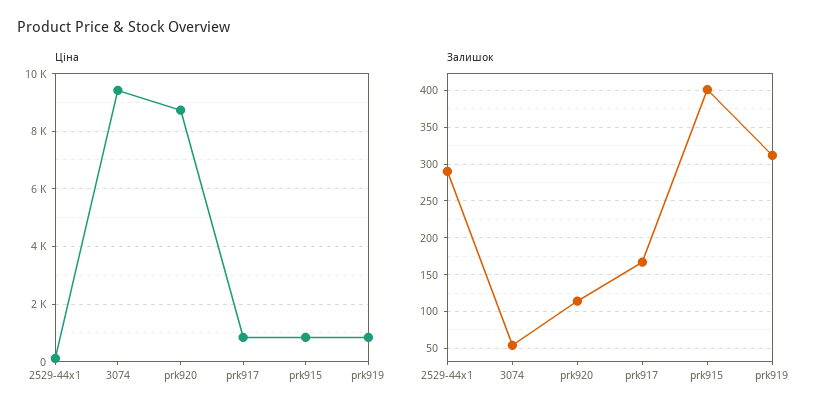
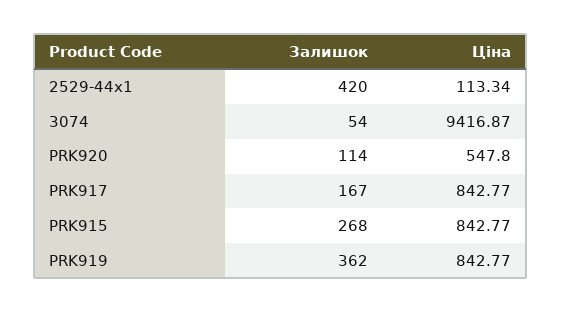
  {
    "Ціна": {
      "2529-44x1": 113.34,
      "3074": 9416.87,
-     "prk920": 8750,
+     "prk920": 547.8,
      "prk917": 842.77,
      "prk915": 842.77,
      "prk919": 842.77
    },
    "Залишок": {
-     "2529-44x1": 290,
+     "2529-44x1": 420,
      "3074": 54,
      "prk920": 114,
      "prk917": 167,
-     "prk915": 400,
+     "prk915": 268,
-     "prk919": 310
+     "prk919": 362
    }
  }

